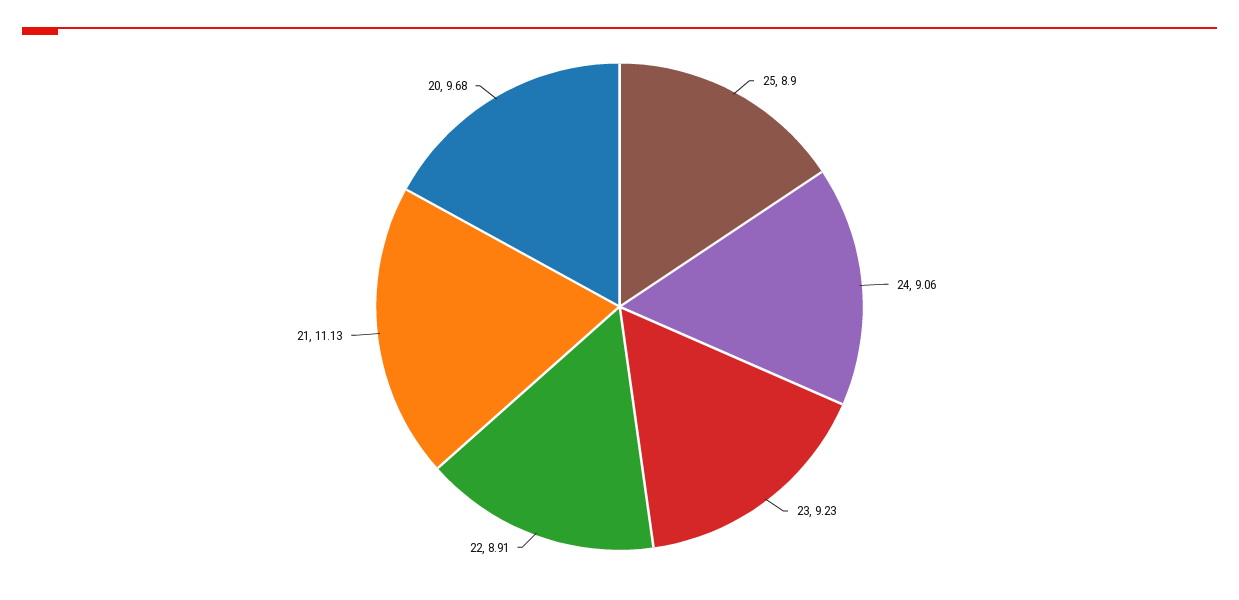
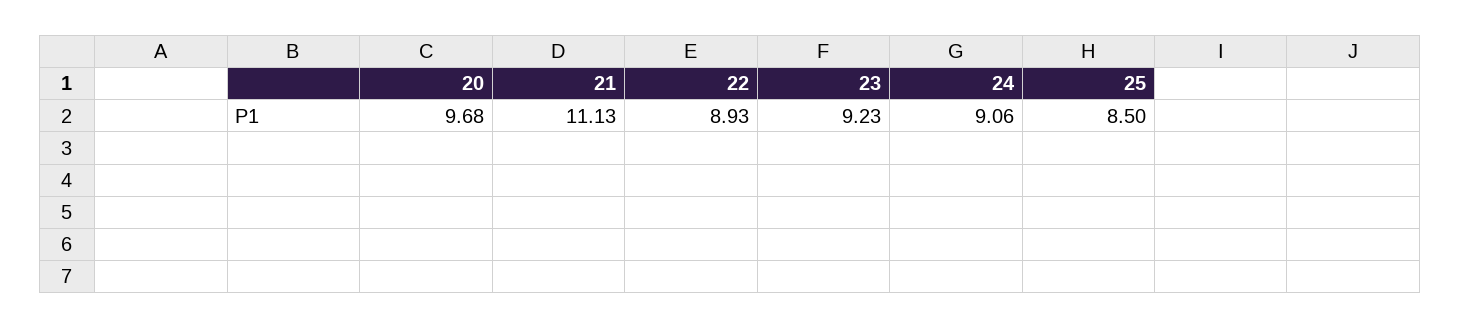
  {
-   "25": 8.9,
+   "25": 8.5,
    "24": 9.06,
    "23": 9.23,
-   "22": 8.91,
+   "22": 8.93,
    "21": 11.13,
    "20": 9.68
  }

